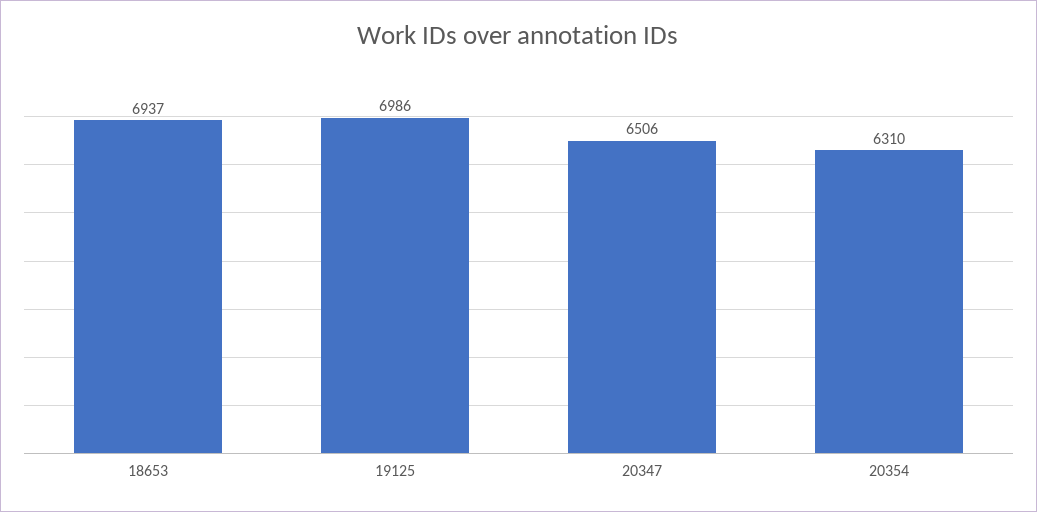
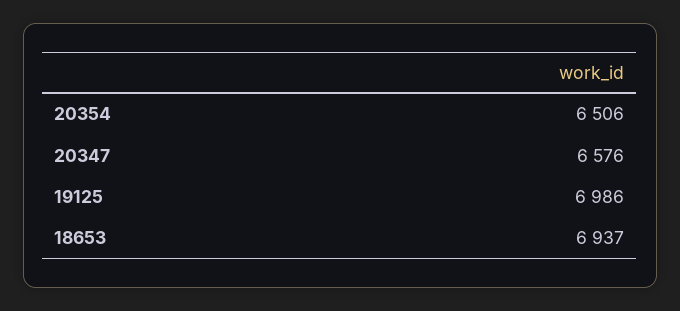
  {
    "18653": 6937,
    "19125": 6986,
-   "20347": 6506,
+   "20347": 6576,
-   "20354": 6310
+   "20354": 6506
  }

